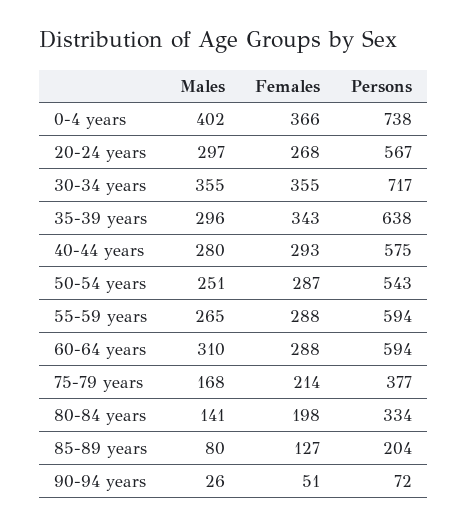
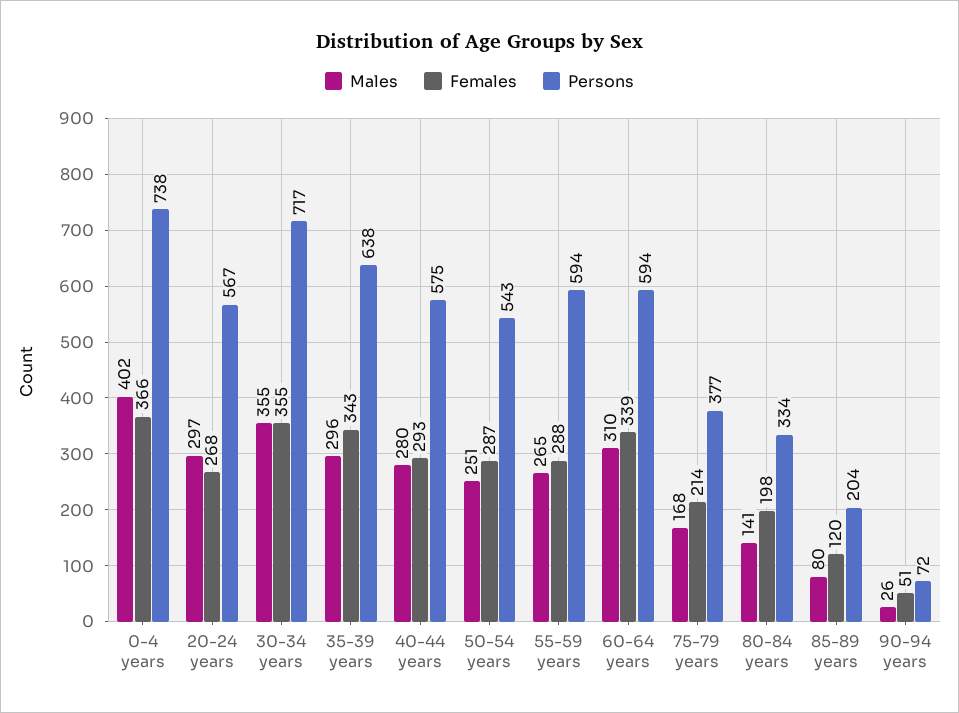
  {
    "Males": {
      "0-4 years": 402,
      "20-24 years": 297,
      "30-34 years": 355,
      "35-39 years": 296,
      "40-44 years": 280,
      "50-54 years": 251,
      "55-59 years": 265,
      "60-64 years": 310,
      "75-79 years": 168,
      "80-84 years": 141,
      "85-89 years": 80,
      "90-94 years": 26
    },
    "Females": {
      "0-4 years": 366,
      "20-24 years": 268,
      "30-34 years": 355,
      "35-39 years": 343,
      "40-44 years": 293,
      "50-54 years": 287,
      "55-59 years": 288,
-     "60-64 years": 288,
+     "60-64 years": 339,
      "75-79 years": 214,
      "80-84 years": 198,
-     "85-89 years": 127,
+     "85-89 years": 120,
      "90-94 years": 51
    },
    "Persons": {
      "0-4 years": 738,
      "20-24 years": 567,
      "30-34 years": 717,
      "35-39 years": 638,
      "40-44 years": 575,
      "50-54 years": 543,
      "55-59 years": 594,
      "60-64 years": 594,
      "75-79 years": 377,
      "80-84 years": 334,
      "85-89 years": 204,
      "90-94 years": 72
    }
  }

